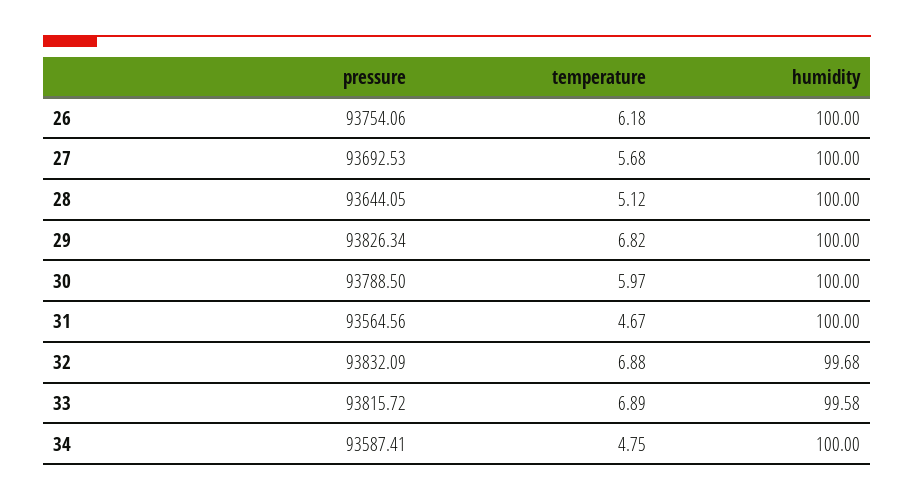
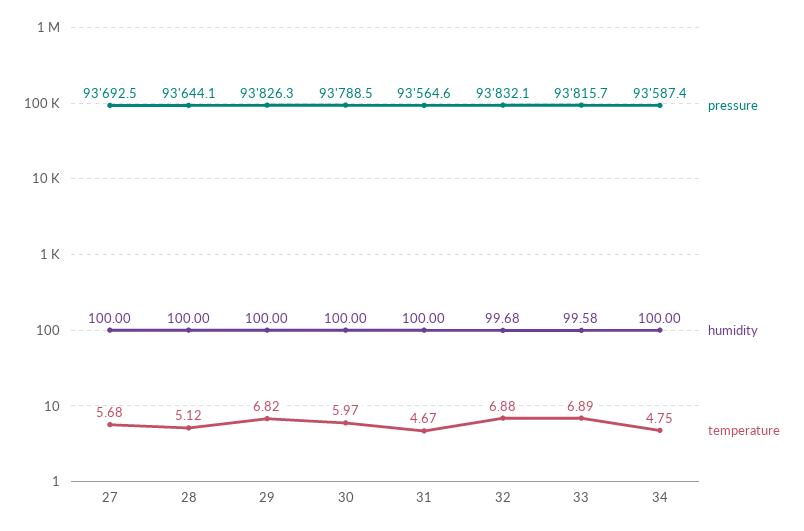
  {
    "pressure": {
-     "26": 93754.06,
      "27": 93692.53,
      "28": 93644.05,
      "29": 93826.34,
      "30": 93788.5,
      "31": 93564.56,
      "32": 93832.09,
      "33": 93815.72,
      "34": 93587.41
    },
    "temperature": {
-     "26": 6.18,
      "27": 5.68,
      "28": 5.12,
      "29": 6.82,
      "30": 5.97,
      "31": 4.67,
      "32": 6.88,
      "33": 6.89,
      "34": 4.75
    },
    "humidity": {
-     "26": 100,
      "27": 100,
      "28": 100,
      "29": 100,
      "30": 100,
      "31": 100,
      "32": 99.68,
      "33": 99.58,
      "34": 100
    }
  }

